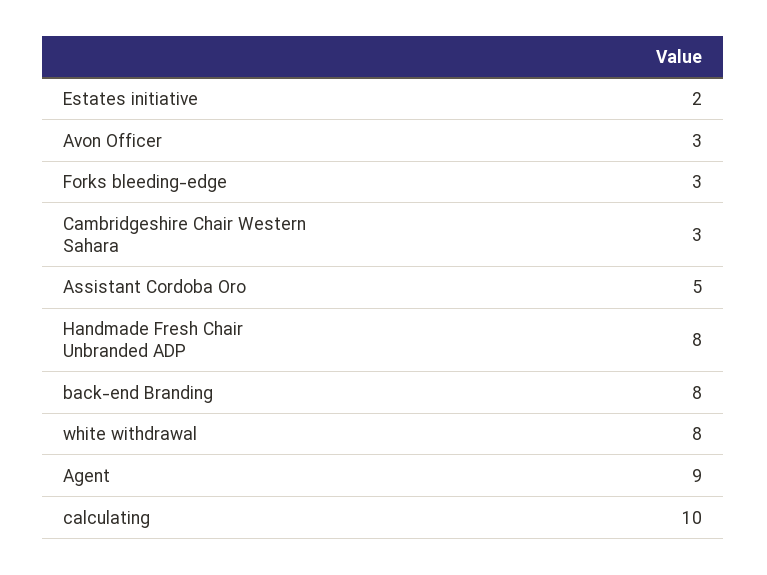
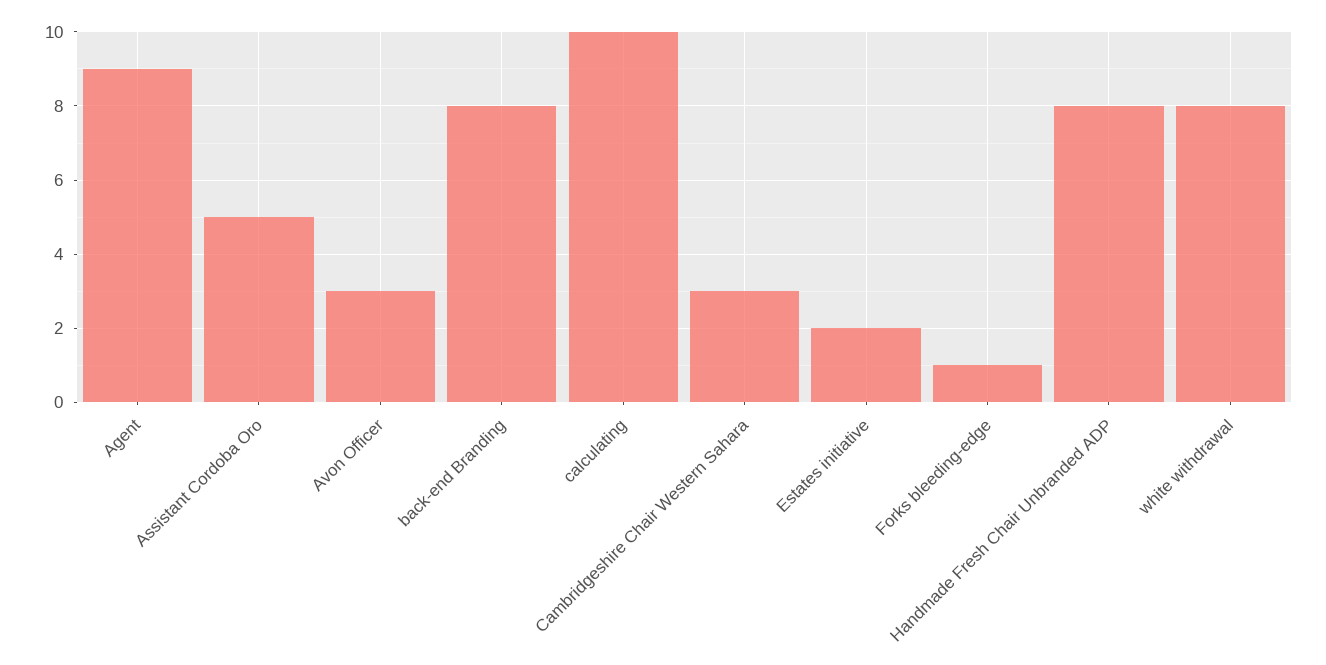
  {
    "Estates initiative": 2,
    "Avon Officer": 3,
-   "Forks bleeding-edge": 3,
+   "Forks bleeding-edge": 1,
    "Cambridgeshire Chair Western Sahara": 3,
    "Assistant Cordoba Oro": 5,
    "Handmade Fresh Chair Unbranded ADP": 8,
    "back-end Branding": 8,
    "white withdrawal": 8,
    "Agent": 9,
    "calculating": 10
  }

